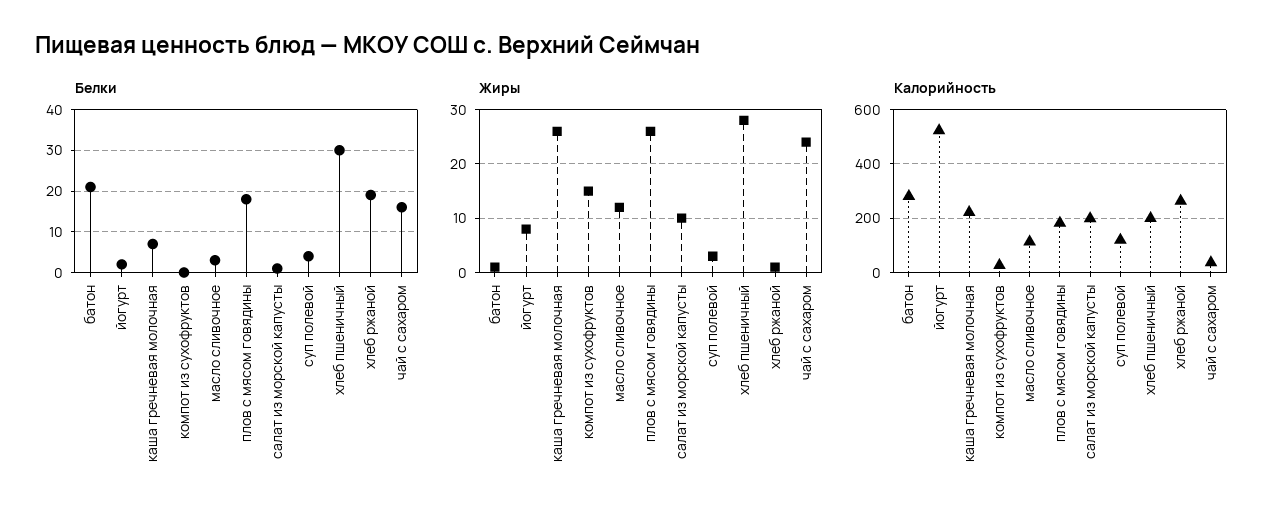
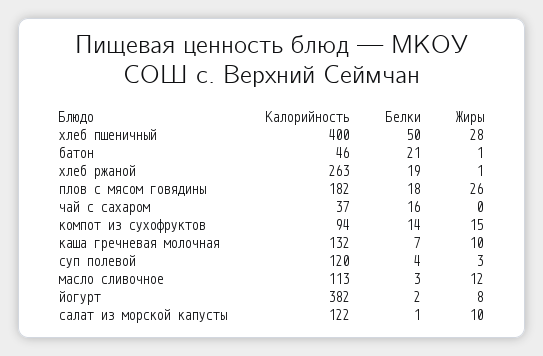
  {
    "Белки": {
      "батон": 21,
      "йогурт": 2,
      "каша гречневая молочная": 7,
-     "компот из сухофруктов": 0,
+     "компот из сухофруктов": 14,
      "масло сливочное": 3,
      "плов с мясом говядины": 18,
      "салат из морской капусты": 1,
      "суп полевой": 4,
-     "хлеб пшеничный": 30,
+     "хлеб пшеничный": 50,
      "хлеб ржаной": 19,
      "чай с сахаром": 16
    },
    "Жиры": {
      "батон": 1,
      "йогурт": 8,
-     "каша гречневая молочная": 25,
+     "каша гречневая молочная": 10,
      "компот из сухофруктов": 15,
      "масло сливочное": 12,
      "плов с мясом говядины": 26,
      "салат из морской капусты": 10,
      "суп полевой": 3,
      "хлеб пшеничный": 28,
      "хлеб ржаной": 1,
-     "чай с сахаром": 25
+     "чай с сахаром": 0
    },
    "Калорийность": {
-     "батон": 275,
+     "батон": 46,
-     "йогурт": 525,
+     "йогурт": 382,
-     "каша гречневая молочная": 225,
+     "каша гречневая молочная": 132,
-     "компот из сухофруктов": 25,
+     "компот из сухофруктов": 94,
      "масло сливочное": 113,
      "плов с мясом говядины": 182,
-     "салат из морской капусты": 200,
+     "салат из морской капусты": 122,
      "суп полевой": 120,
-     "хлеб пшеничный": 200,
+     "хлеб пшеничный": 400,
      "хлеб ржаной": 263,
      "чай с сахаром": 37
    }
  }

